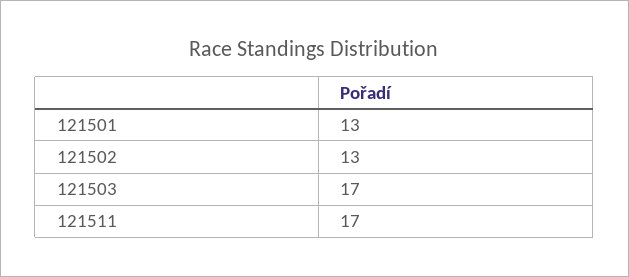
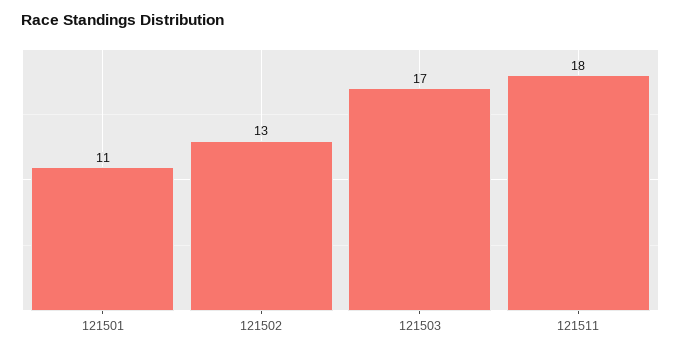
  {
-   "121501": 13,
+   "121501": 11,
    "121502": 13,
    "121503": 17,
-   "121511": 17
+   "121511": 18
  }

